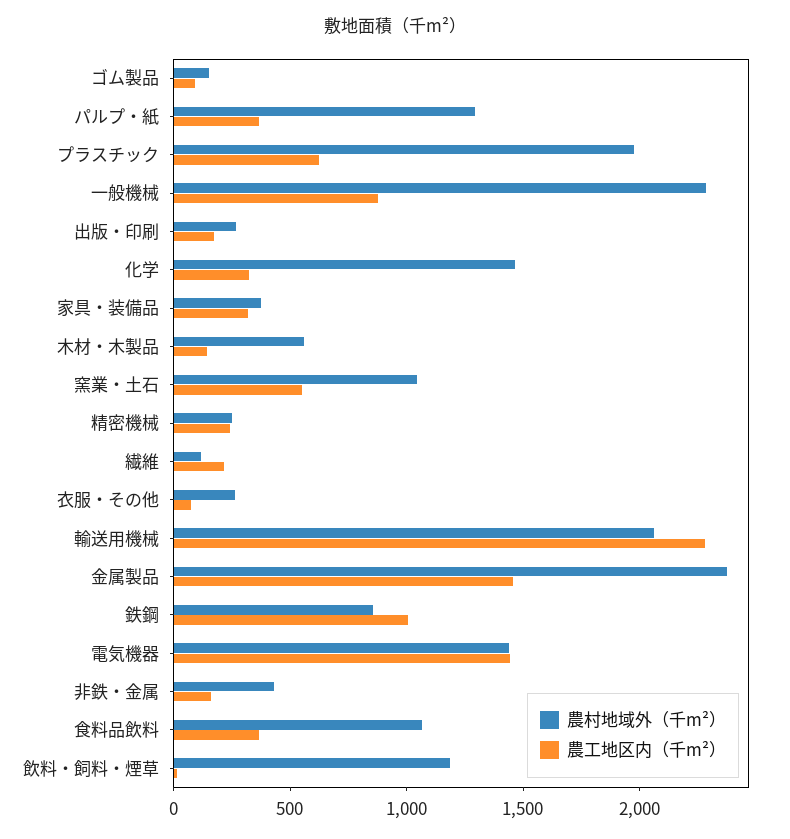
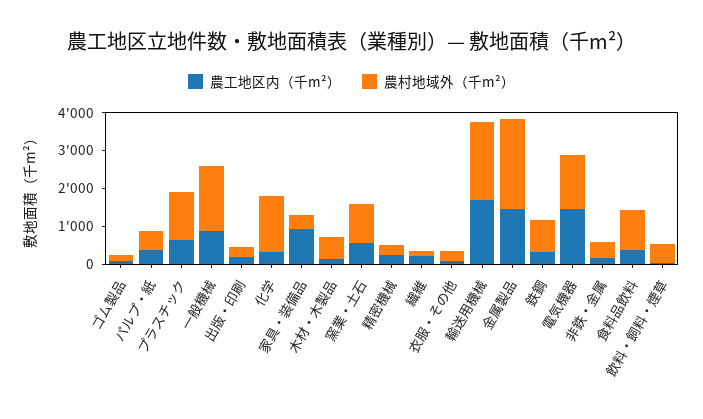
  {
    "農村地域外（千m²）": {
      "ゴム製品": 200,
-     "パルプ・紙": 1300,
+     "パルプ・紙": 500,
-     "プラスチック": 2000,
+     "プラスチック": 1250,
-     "一般機械": 2300,
+     "一般機械": 1750,
      "出版・印刷": 300,
      "化学": 1500,
      "家具・装備品": 400,
      "木材・木製品": 600,
      "窯業・土石": 1000,
      "精密機械": 300,
      "繊維": 100,
      "衣服・その他": 300,
      "輸送用機械": 2100,
      "金属製品": 2400,
      "鉄鋼": 900,
      "電気機器": 1400,
      "非鉄・金属": 400,
      "食料品飲料": 1100,
-     "飲料・飼料・煙草": 1200
+     "飲料・飼料・煙草": 500
    },
    "農工地区内（千m²）": {
      "ゴム製品": 100,
      "パルプ・紙": 400,
      "プラスチック": 600,
      "一般機械": 900,
      "出版・印刷": 200,
      "化学": 300,
-     "家具・装備品": 300,
+     "家具・装備品": 1000,
      "木材・木製品": 100,
      "窯業・土石": 500,
      "精密機械": 200,
      "繊維": 200,
      "衣服・その他": 100,
-     "輸送用機械": 2300,
+     "輸送用機械": 1750,
      "金属製品": 1500,
-     "鉄鋼": 1000,
+     "鉄鋼": 250,
      "電気機器": 1400,
      "非鉄・金属": 200,
      "食料品飲料": 400,
      "飲料・飼料・煙草": 0
    }
  }

